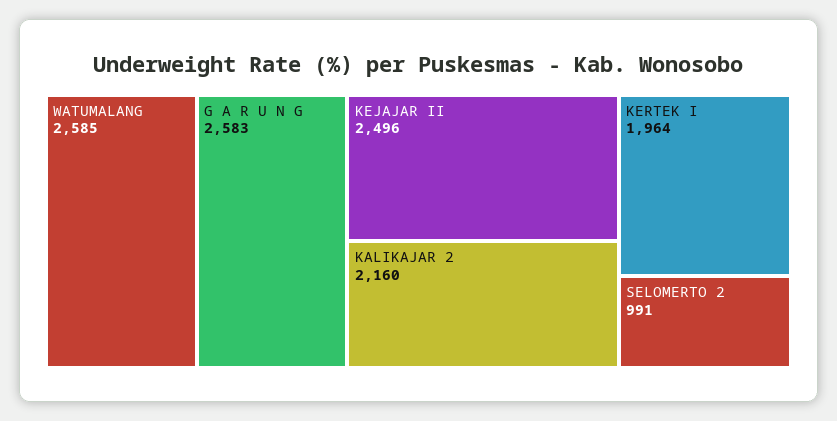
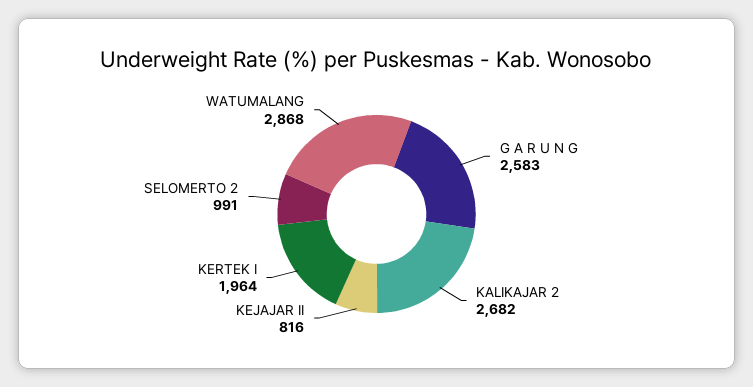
  {
-   "WATUMALANG": 2585,
+   "WATUMALANG": 2868,
    "G A R U N G": 2583,
-   "KEJAJAR II": 2496,
+   "KEJAJAR II": 816,
-   "KALIKAJAR 2": 2160,
+   "KALIKAJAR 2": 2682,
    "KERTEK I": 1964,
    "SELOMERTO 2": 991
  }

